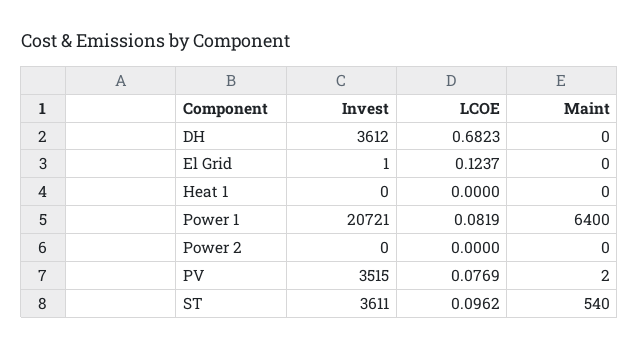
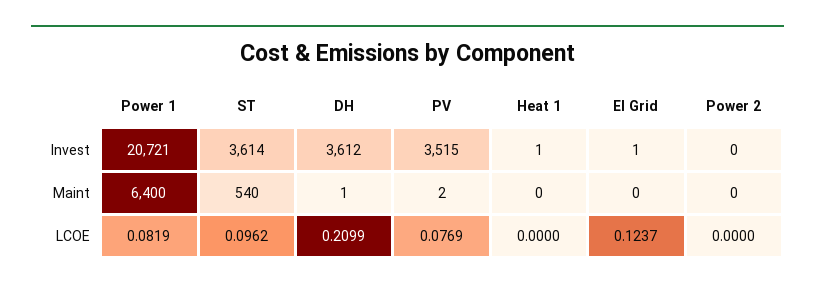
  {
    "Invest": {
      "DH": 3612,
      "El Grid": 1,
-     "Heat 1": 0,
+     "Heat 1": 1,
      "Power 1": 20721,
      "Power 2": 0,
      "PV": 3515,
-     "ST": 3611
+     "ST": 3614
    },
    "LCOE": {
-     "DH": 0.6823,
+     "DH": 0.2099,
      "El Grid": 0.1237,
      "Heat 1": 0,
      "Power 1": 0.0819,
      "Power 2": 0,
      "PV": 0.0769,
      "ST": 0.0962
    },
    "Maint": {
-     "DH": 0,
+     "DH": 1,
      "El Grid": 0,
      "Heat 1": 0,
      "Power 1": 6400,
      "Power 2": 0,
      "PV": 2,
      "ST": 540
    }
  }

